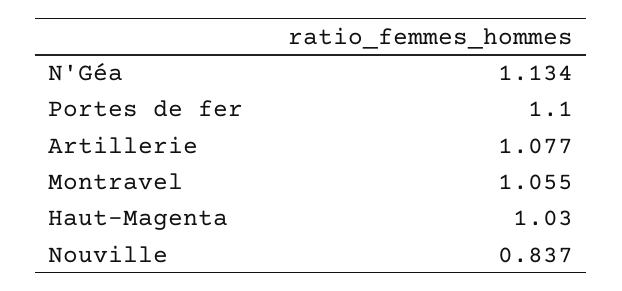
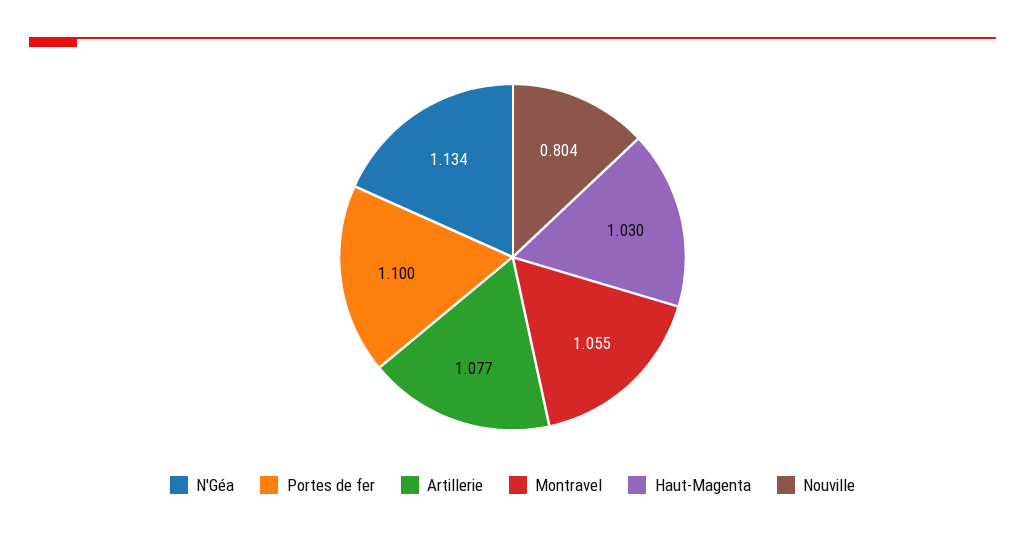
  {
    "N'Géa": 1.134,
    "Portes de fer": 1.1,
    "Artillerie": 1.077,
    "Montravel": 1.055,
    "Haut-Magenta": 1.03,
-   "Nouville": 0.837
+   "Nouville": 0.804
  }

